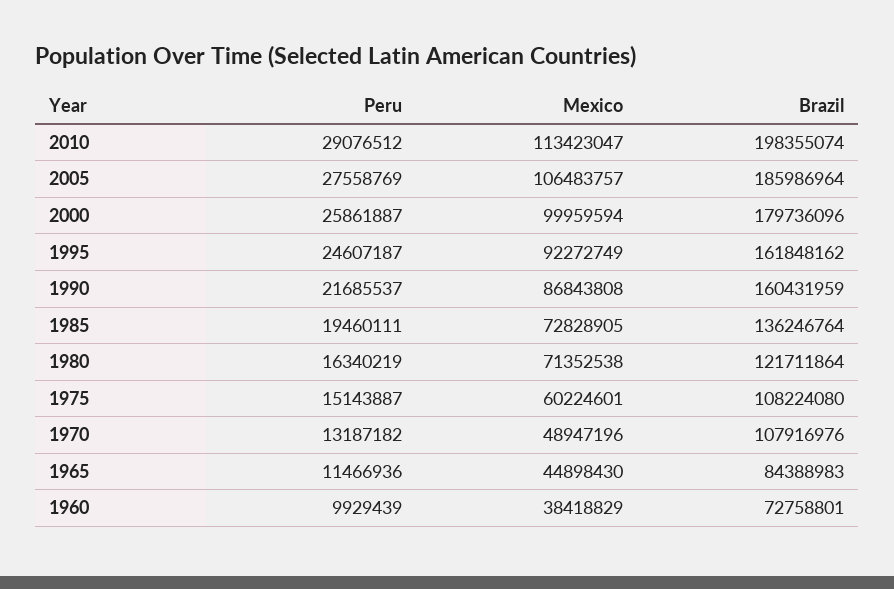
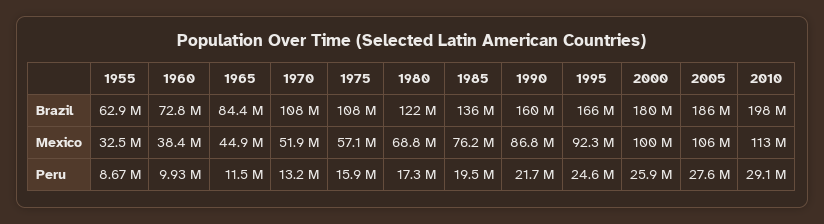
  {
    "Peru": {
      "2010": 29076512,
      "2005": 27558769,
      "2000": 25861887,
      "1995": 24607187,
      "1990": 21685537,
      "1985": 19460111,
-     "1980": 16340219,
+     "1980": 17300000,
-     "1975": 15143887,
+     "1975": 15900000,
      "1970": 13187182,
      "1965": 11466936,
-     "1960": 9929439
+     "1960": 9929439,
+     "1955": 8670000
    },
    "Mexico": {
      "2010": 113423047,
      "2005": 106483757,
      "2000": 99959594,
      "1995": 92272749,
      "1990": 86843808,
-     "1985": 72828905,
+     "1985": 76200000,
-     "1980": 71352538,
+     "1980": 68800000,
-     "1975": 60224601,
+     "1975": 57100000,
-     "1970": 48947196,
+     "1970": 51900000,
      "1965": 44898430,
-     "1960": 38418829
+     "1960": 38418829,
+     "1955": 32500000
    },
    "Brazil": {
      "2010": 198355074,
      "2005": 185986964,
      "2000": 179736096,
-     "1995": 161848162,
+     "1995": 166000000,
      "1990": 160431959,
      "1985": 136246764,
      "1980": 121711864,
      "1975": 108224080,
      "1970": 107916976,
      "1965": 84388983,
-     "1960": 72758801
+     "1960": 72758801,
+     "1955": 62900000
    }
  }

